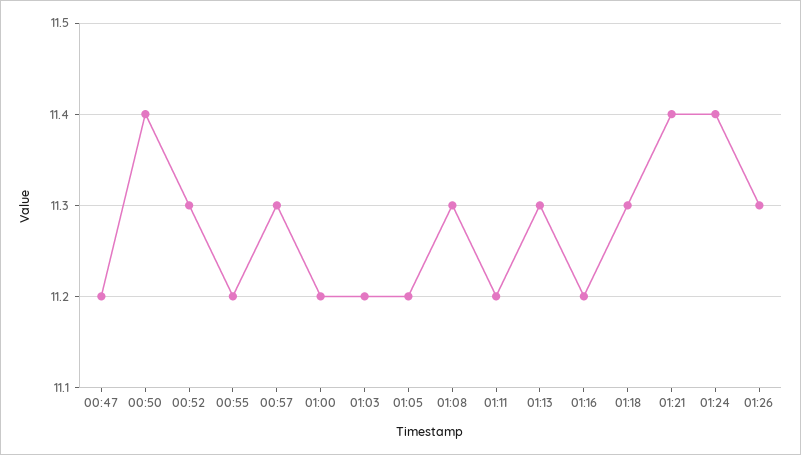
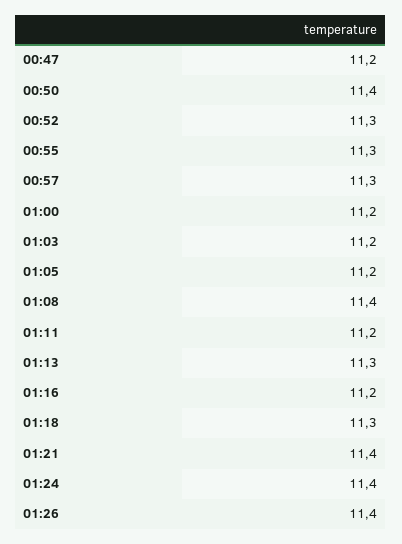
  {
    "00:47": 11.2,
    "00:50": 11.4,
    "00:52": 11.3,
-   "00:55": 11.2,
+   "00:55": 11.3,
    "00:57": 11.3,
    "01:00": 11.2,
    "01:03": 11.2,
    "01:05": 11.2,
-   "01:08": 11.3,
+   "01:08": 11.4,
    "01:11": 11.2,
    "01:13": 11.3,
    "01:16": 11.2,
    "01:18": 11.3,
    "01:21": 11.4,
    "01:24": 11.4,
-   "01:26": 11.3
+   "01:26": 11.4
  }

